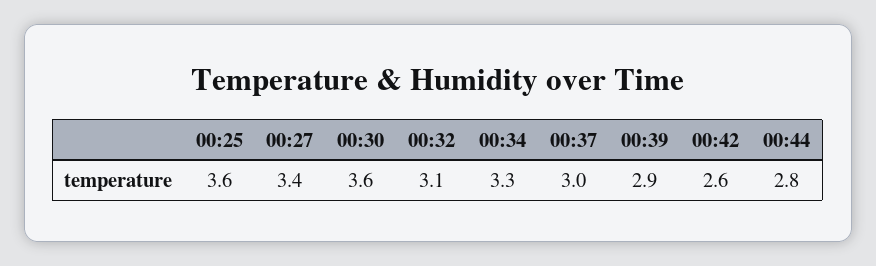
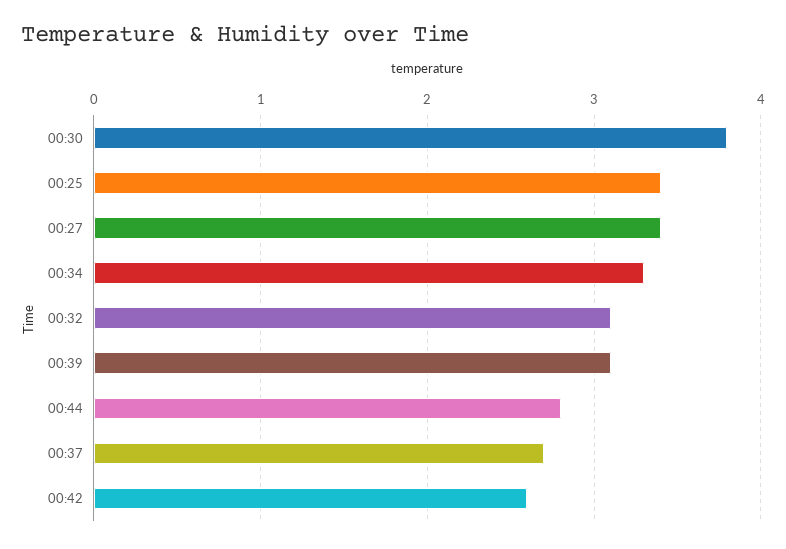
  {
-   "00:25": 3.6,
+   "00:25": 3.4,
    "00:27": 3.4,
-   "00:30": 3.6,
+   "00:30": 3.8,
    "00:32": 3.1,
    "00:34": 3.3,
-   "00:37": 3,
+   "00:37": 2.7,
-   "00:39": 2.9,
+   "00:39": 3.1,
    "00:42": 2.6,
    "00:44": 2.8
  }

